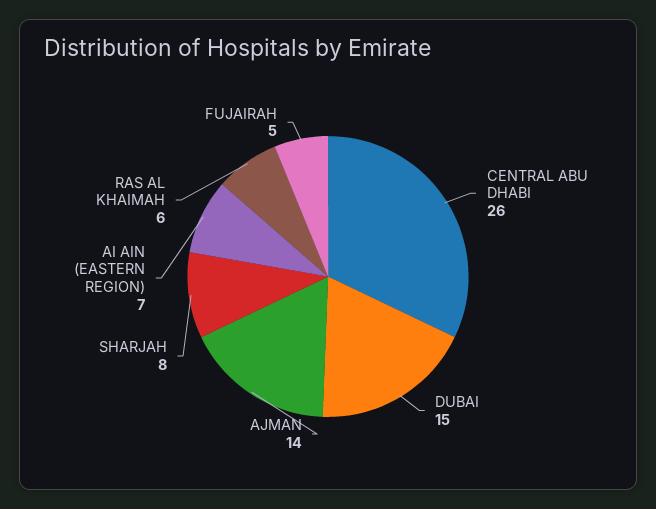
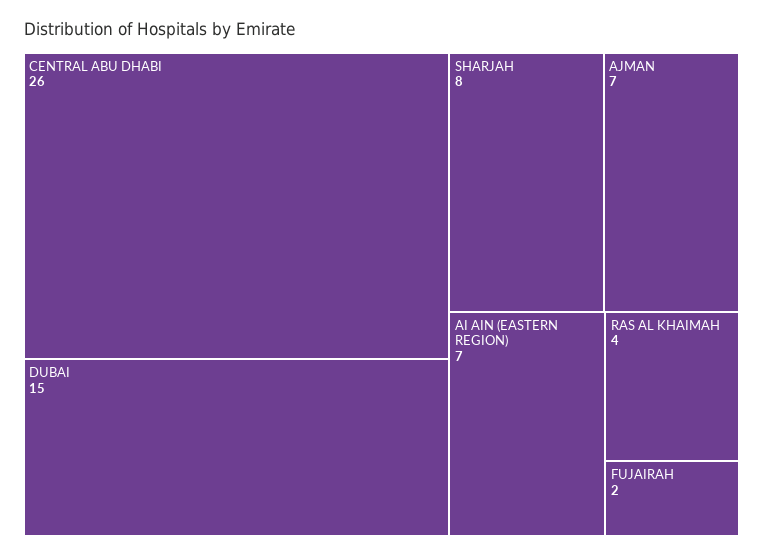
  {
    "CENTRAL ABU DHABI": 26,
    "DUBAI": 15,
-   "AJMAN": 14,
+   "AJMAN": 7,
    "SHARJAH": 8,
    "AI AIN (EASTERN REGION)": 7,
-   "RAS AL KHAIMAH": 6,
+   "RAS AL KHAIMAH": 4,
-   "FUJAIRAH": 5
+   "FUJAIRAH": 2
  }

